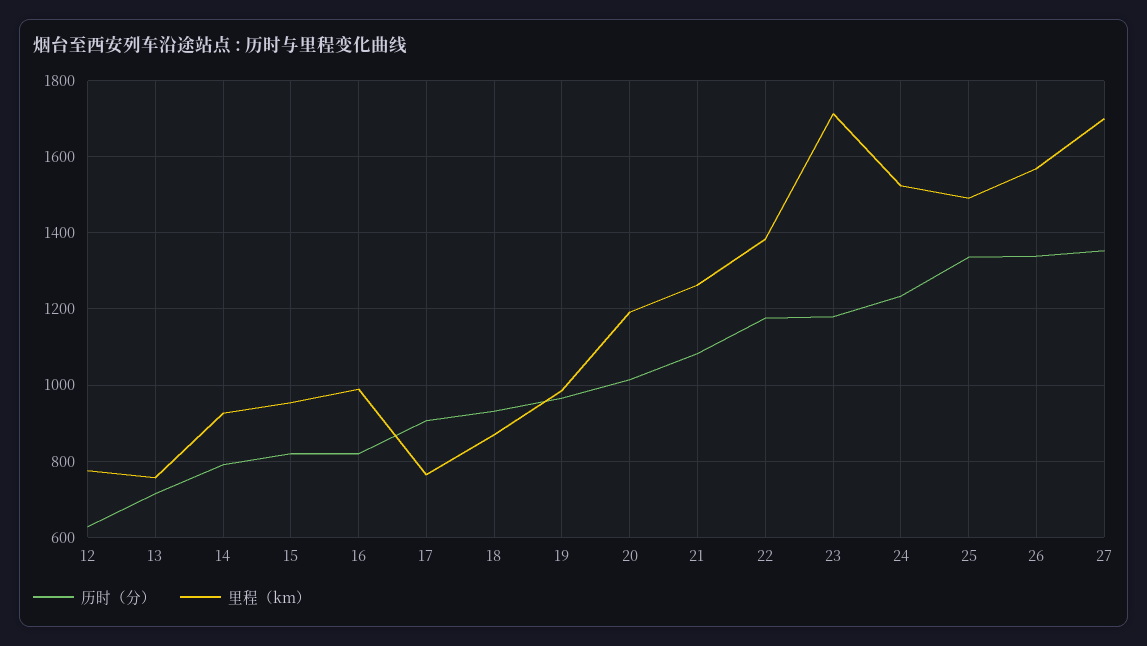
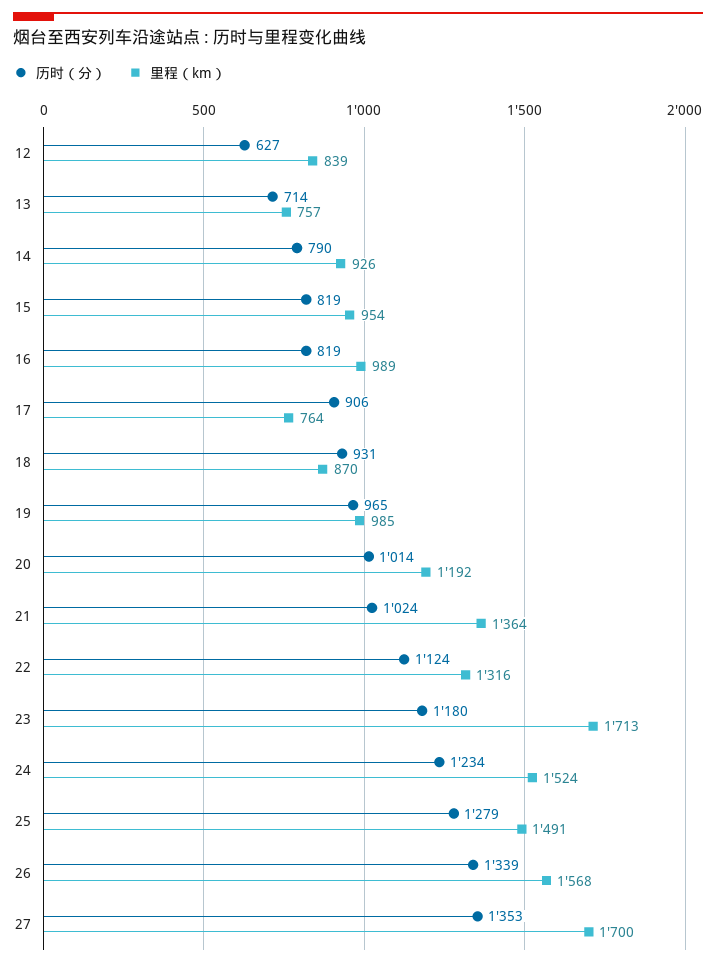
  {
    "历时（分）": {
      "12": 627,
      "13": 714,
      "14": 790,
      "15": 819,
      "16": 819,
      "17": 906,
      "18": 931,
      "19": 965,
      "20": 1014,
-     "21": 1080,
+     "21": 1024,
-     "22": 1180,
+     "22": 1124,
      "23": 1180,
      "24": 1234,
-     "25": 1340,
+     "25": 1279,
      "26": 1339,
      "27": 1353
    },
    "里程（km）": {
-     "12": 780,
+     "12": 839,
      "13": 757,
      "14": 926,
      "15": 954,
      "16": 989,
      "17": 764,
      "18": 870,
      "19": 985,
      "20": 1192,
-     "21": 1260,
+     "21": 1364,
-     "22": 1380,
+     "22": 1316,
      "23": 1713,
      "24": 1524,
      "25": 1491,
      "26": 1568,
      "27": 1700
    }
  }

